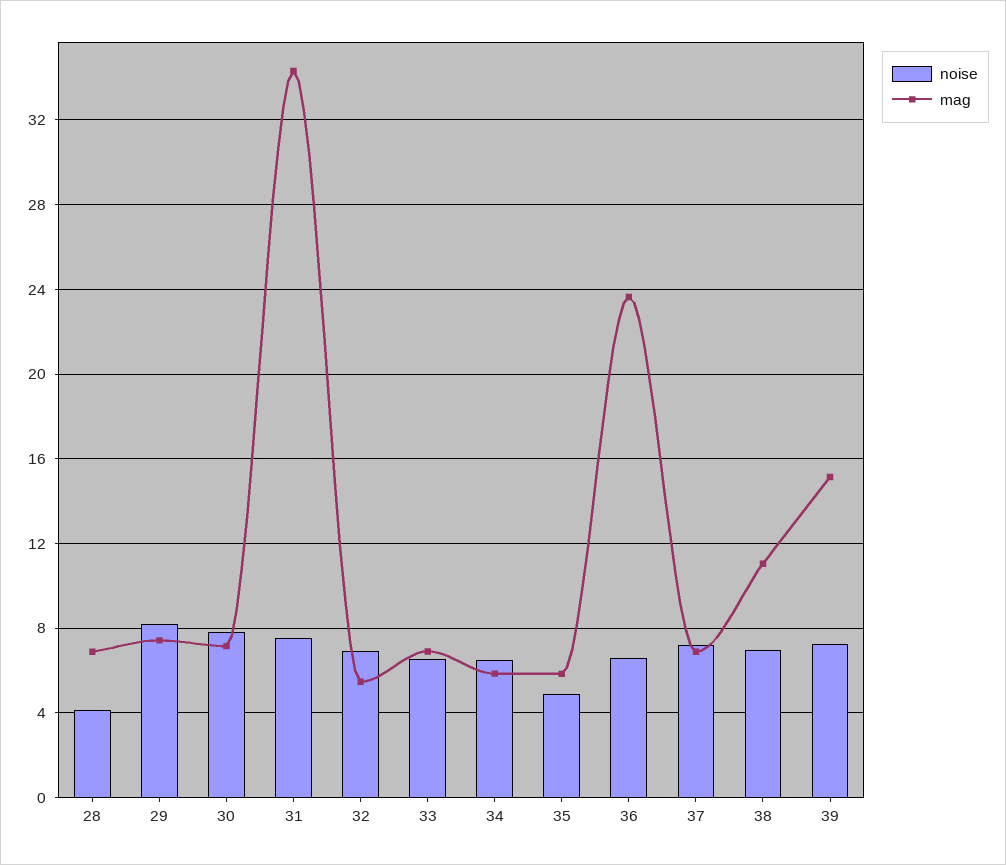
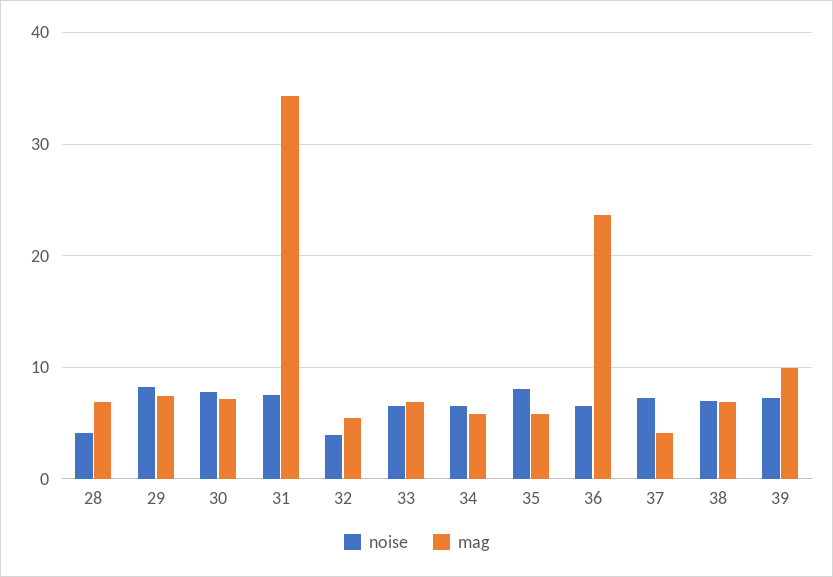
  {
    "noise": {
      "28": 4,
      "29": 8,
      "30": 8,
      "31": 7.5,
-     "32": 7,
+     "32": 4,
      "33": 6.5,
      "34": 6.5,
-     "35": 5,
+     "35": 8,
      "36": 6.5,
      "37": 7,
      "38": 7,
      "39": 7.5
    },
    "mag": {
      "28": 7,
      "29": 7.5,
      "30": 7,
      "31": 34.5,
      "32": 5.5,
      "33": 7,
      "34": 6,
      "35": 6,
      "36": 23.5,
-     "37": 7,
+     "37": 4,
-     "38": 11,
+     "38": 7,
-     "39": 15
+     "39": 10
    }
  }

